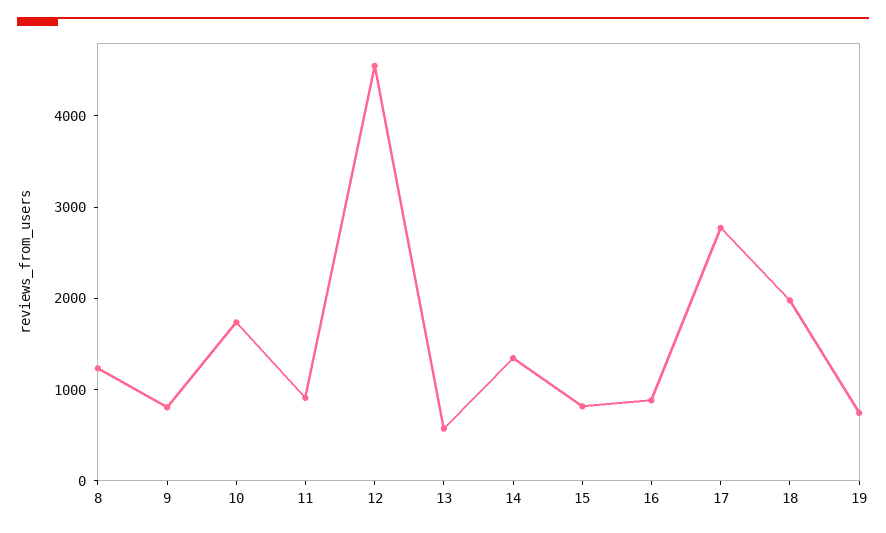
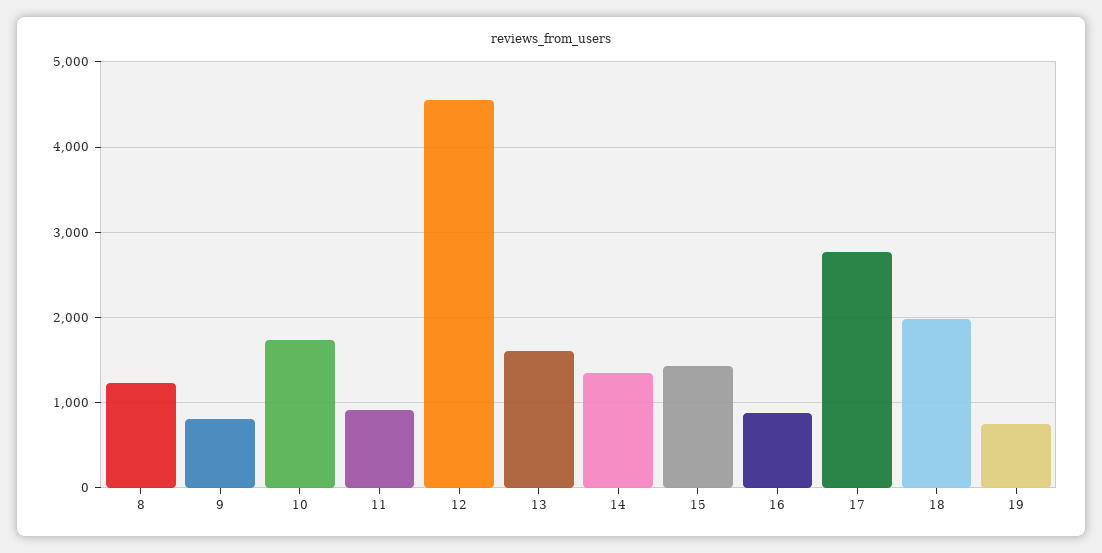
  {
    "8": 1200,
    "9": 800,
    "10": 1700,
    "11": 900,
    "12": 4500,
-   "13": 600,
+   "13": 1600,
    "14": 1300,
-   "15": 800,
+   "15": 1400,
    "16": 900,
    "17": 2800,
    "18": 2000,
    "19": 700
  }

